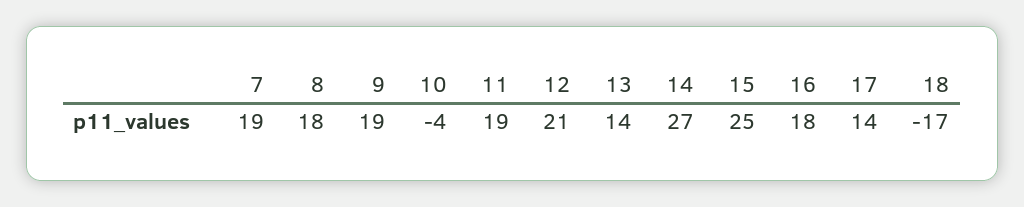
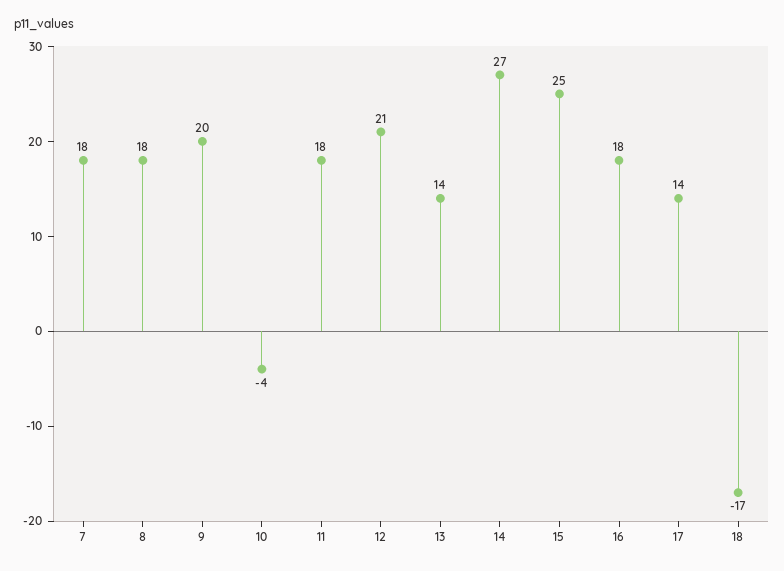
  {
-   "7": 19,
+   "7": 18,
    "8": 18,
-   "9": 19,
+   "9": 20,
    "10": -4,
-   "11": 19,
+   "11": 18,
    "12": 21,
    "13": 14,
    "14": 27,
    "15": 25,
    "16": 18,
    "17": 14,
    "18": -17
  }

